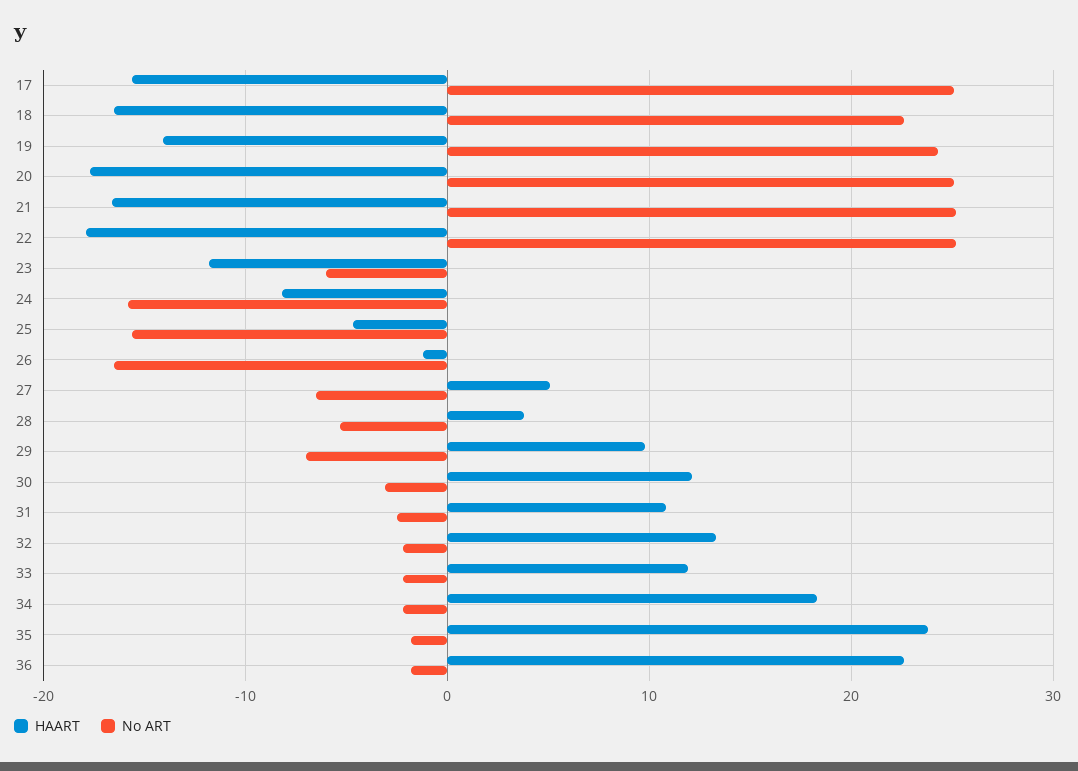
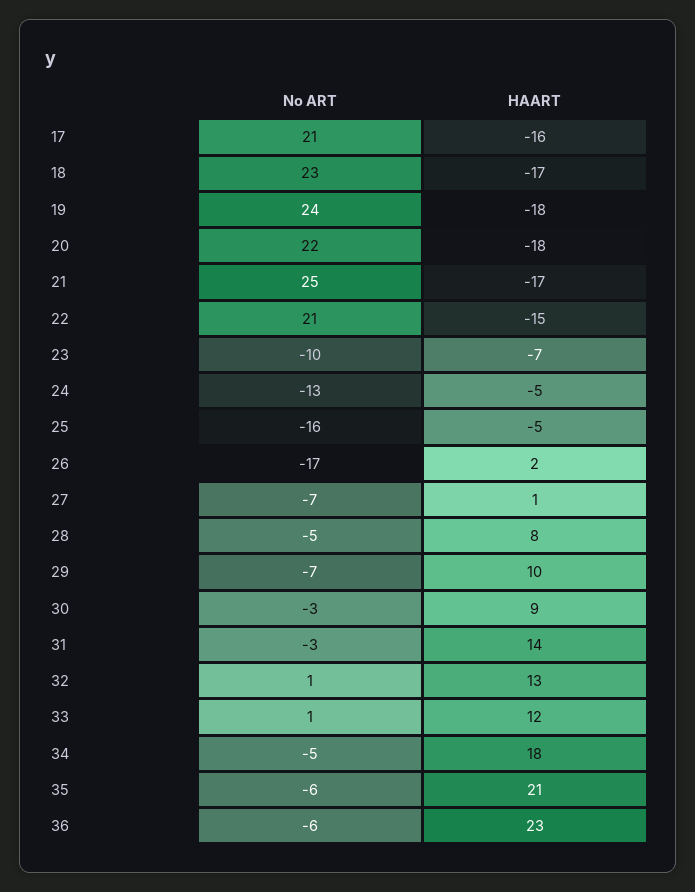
  {
    "HAART": {
      "17": -16,
      "18": -17,
-     "19": -14,
+     "19": -18,
      "20": -18,
      "21": -17,
-     "22": -18,
+     "22": -15,
-     "23": -12,
+     "23": -7,
-     "24": -8,
+     "24": -5,
      "25": -5,
-     "26": -1,
+     "26": 2,
-     "27": 5,
+     "27": 1,
-     "28": 4,
+     "28": 8,
      "29": 10,
-     "30": 12,
+     "30": 9,
-     "31": 11,
+     "31": 14,
      "32": 13,
      "33": 12,
      "34": 18,
-     "35": 24,
+     "35": 21,
      "36": 23
    },
    "No ART": {
-     "17": 25,
+     "17": 21,
      "18": 23,
      "19": 24,
-     "20": 25,
+     "20": 22,
      "21": 25,
-     "22": 25,
+     "22": 21,
-     "23": -6,
+     "23": -10,
-     "24": -16,
+     "24": -13,
      "25": -16,
      "26": -17,
      "27": -7,
      "28": -5,
      "29": -7,
      "30": -3,
      "31": -3,
-     "32": -2,
+     "32": 1,
-     "33": -2,
+     "33": 1,
-     "34": -2,
+     "34": -5,
-     "35": -2,
+     "35": -6,
-     "36": -2
+     "36": -6
    }
  }

